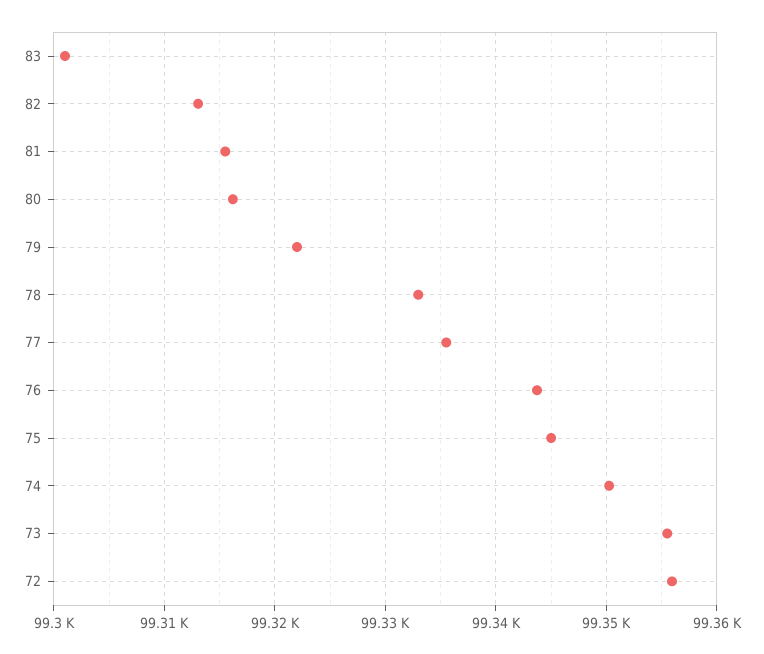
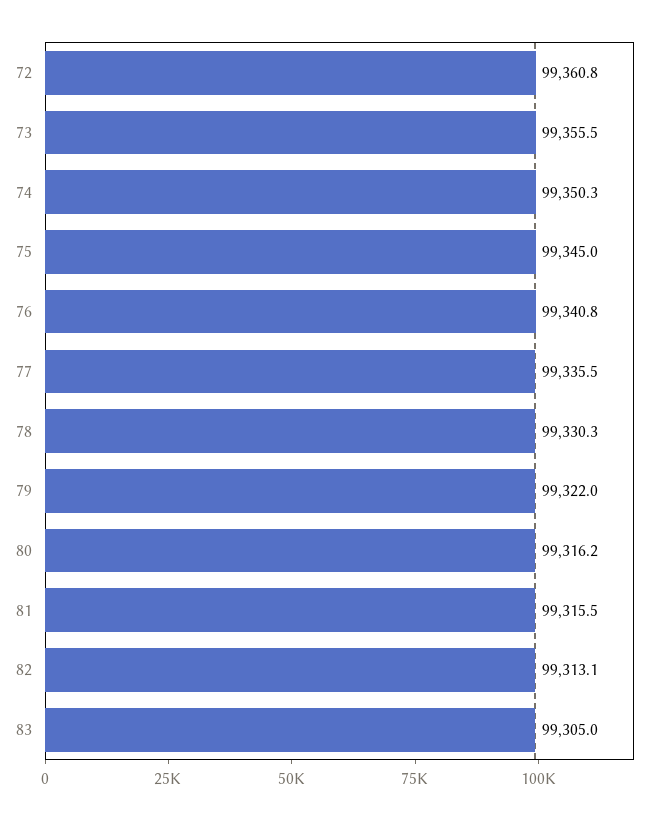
  {
-   "83": 99301,
+   "83": 99305,
    "82": 99313.1,
    "81": 99315.5,
    "80": 99316.2,
    "79": 99322,
-   "78": 99333,
+   "78": 99330.3,
    "77": 99335.5,
-   "76": 99344,
+   "76": 99340.8,
    "75": 99345,
    "74": 99350.3,
    "73": 99355.5,
-   "72": 99356
+   "72": 99360.8
  }

